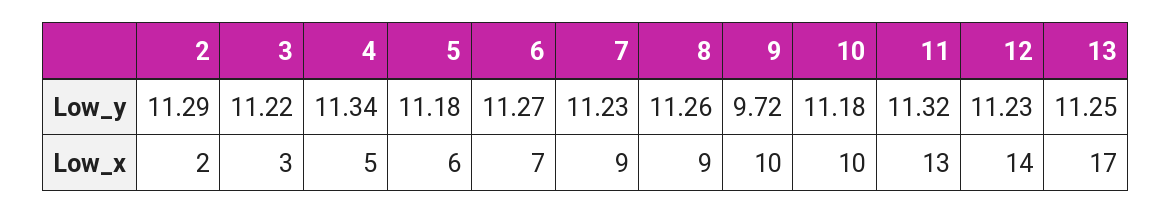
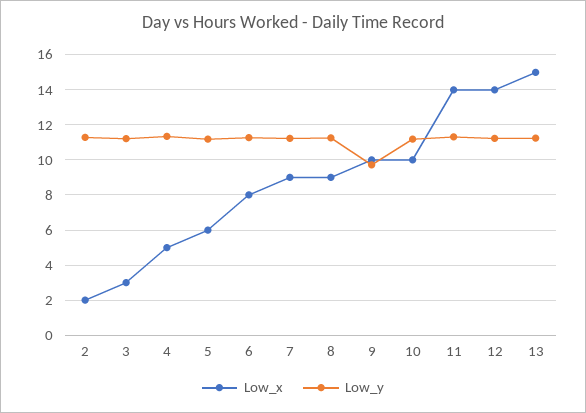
  {
    "Low_y": {
      "2": 11.29,
      "3": 11.22,
      "4": 11.34,
      "5": 11.18,
      "6": 11.27,
      "7": 11.23,
      "8": 11.26,
      "9": 9.72,
      "10": 11.18,
      "11": 11.32,
      "12": 11.23,
      "13": 11.25
    },
    "Low_x": {
      "2": 2,
      "3": 3,
      "4": 5,
      "5": 6,
-     "6": 7,
+     "6": 8,
      "7": 9,
      "8": 9,
      "9": 10,
      "10": 10,
-     "11": 13,
+     "11": 14,
      "12": 14,
-     "13": 17
+     "13": 15
    }
  }

